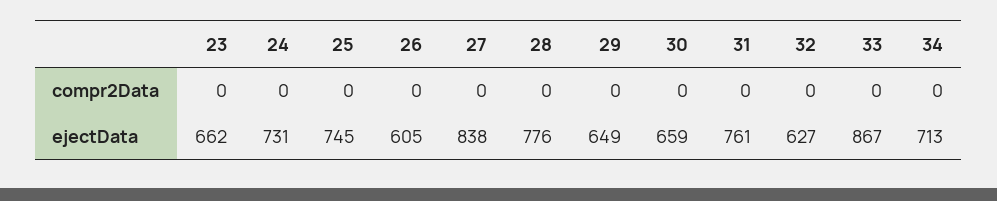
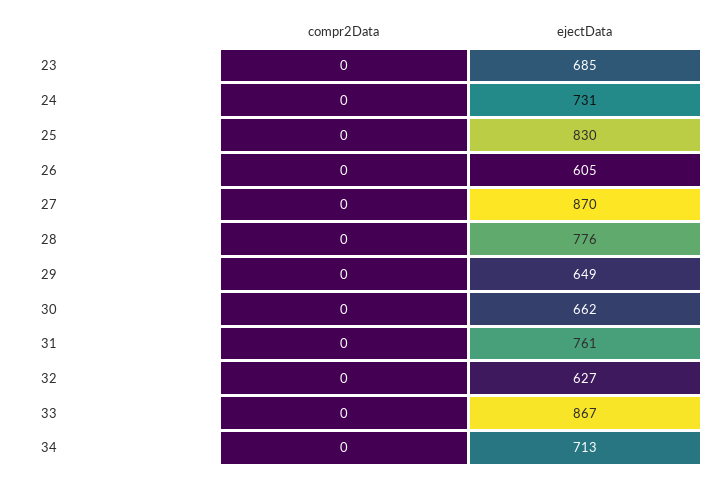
  {
    "23": {
      "compr2Data": 0,
-     "ejectData": 662
+     "ejectData": 685
    },
    "24": {
      "compr2Data": 0,
      "ejectData": 731
    },
    "25": {
      "compr2Data": 0,
-     "ejectData": 745
+     "ejectData": 830
    },
    "26": {
      "compr2Data": 0,
      "ejectData": 605
    },
    "27": {
      "compr2Data": 0,
-     "ejectData": 838
+     "ejectData": 870
    },
    "28": {
      "compr2Data": 0,
      "ejectData": 776
    },
    "29": {
      "compr2Data": 0,
      "ejectData": 649
    },
    "30": {
      "compr2Data": 0,
-     "ejectData": 659
+     "ejectData": 662
    },
    "31": {
      "compr2Data": 0,
      "ejectData": 761
    },
    "32": {
      "compr2Data": 0,
      "ejectData": 627
    },
    "33": {
      "compr2Data": 0,
      "ejectData": 867
    },
    "34": {
      "compr2Data": 0,
      "ejectData": 713
    }
  }

